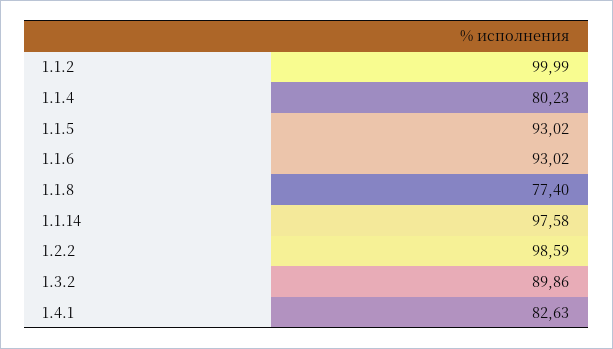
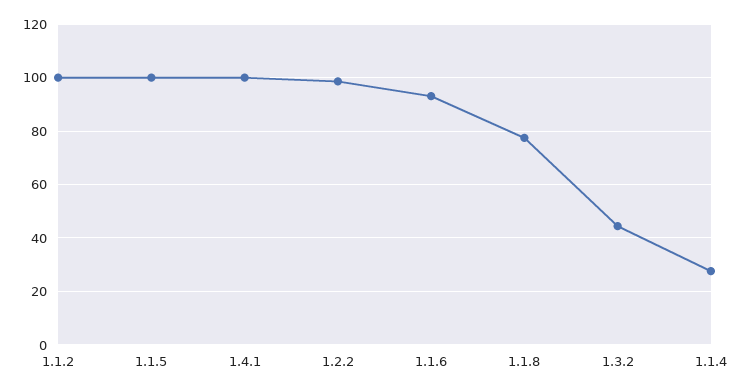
  {
    "1.1.2": 99.99,
-   "1.1.4": 80.23,
+   "1.1.4": 27.5,
-   "1.1.5": 93.02,
+   "1.1.5": 100,
    "1.1.6": 93.02,
    "1.1.8": 77.4,
-   "1.1.14": 97.58,
    "1.2.2": 98.59,
-   "1.3.2": 89.86,
+   "1.3.2": 45,
-   "1.4.1": 82.63
+   "1.4.1": 100
  }

